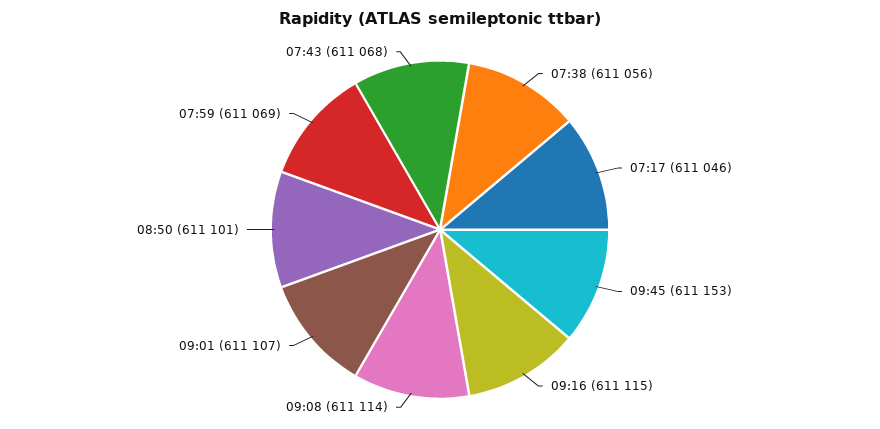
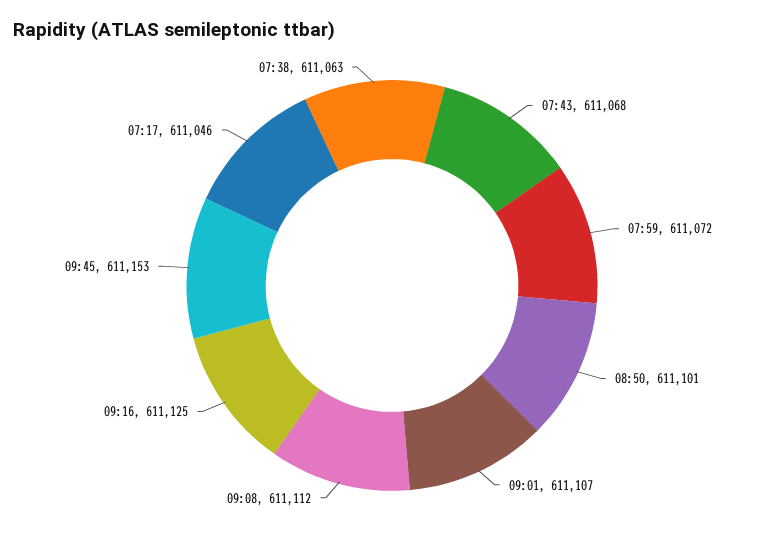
  {
-   "07:38": 611056,
+   "07:38": 611063,
    "07:17": 611046,
    "09:45": 611153,
-   "09:16": 611115,
+   "09:16": 611125,
-   "09:08": 611114,
+   "09:08": 611112,
    "09:01": 611107,
    "08:50": 611101,
-   "07:59": 611069,
+   "07:59": 611072,
    "07:43": 611068
  }

